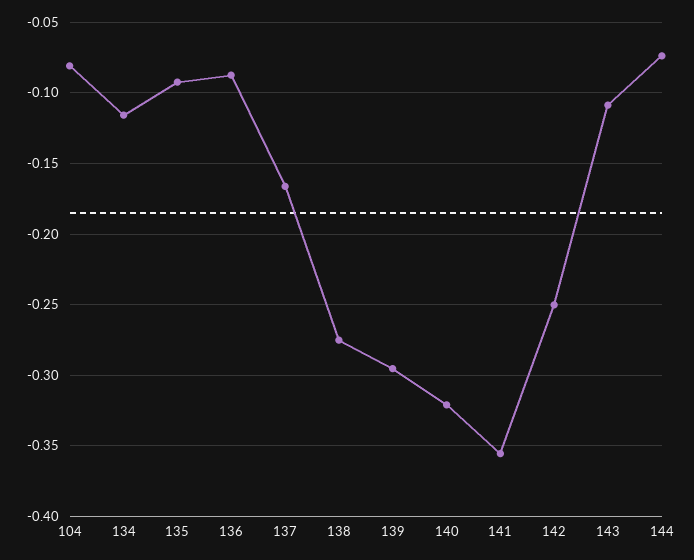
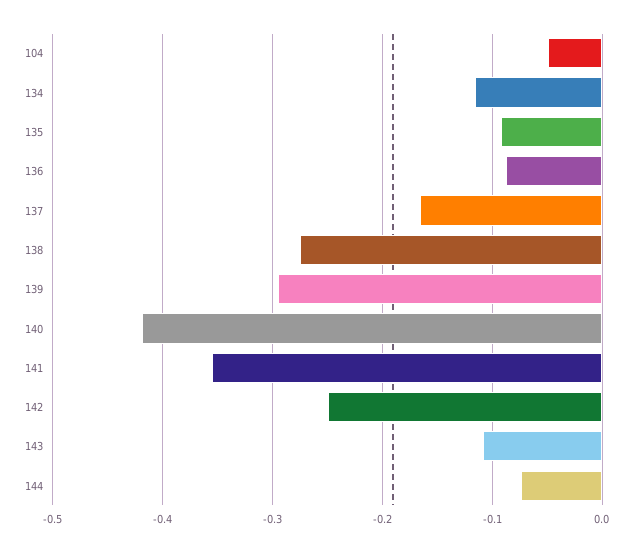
  {
-   "104": -0.08,
+   "104": -0.05,
    "134": -0.115,
    "135": -0.09,
    "136": -0.085,
    "137": -0.165,
    "138": -0.275,
    "139": -0.295,
-   "140": -0.32,
+   "140": -0.42,
    "141": -0.355,
    "142": -0.25,
    "143": -0.11,
    "144": -0.075
  }

